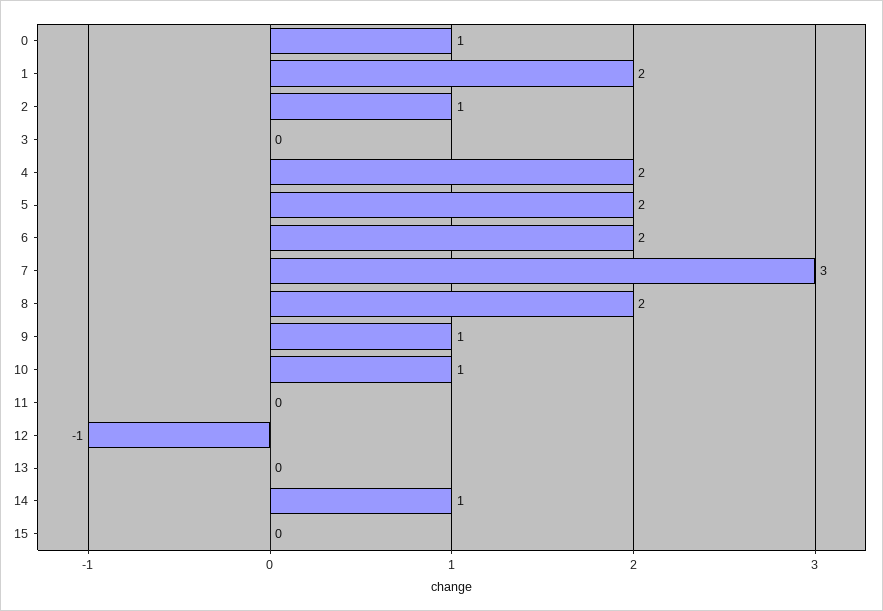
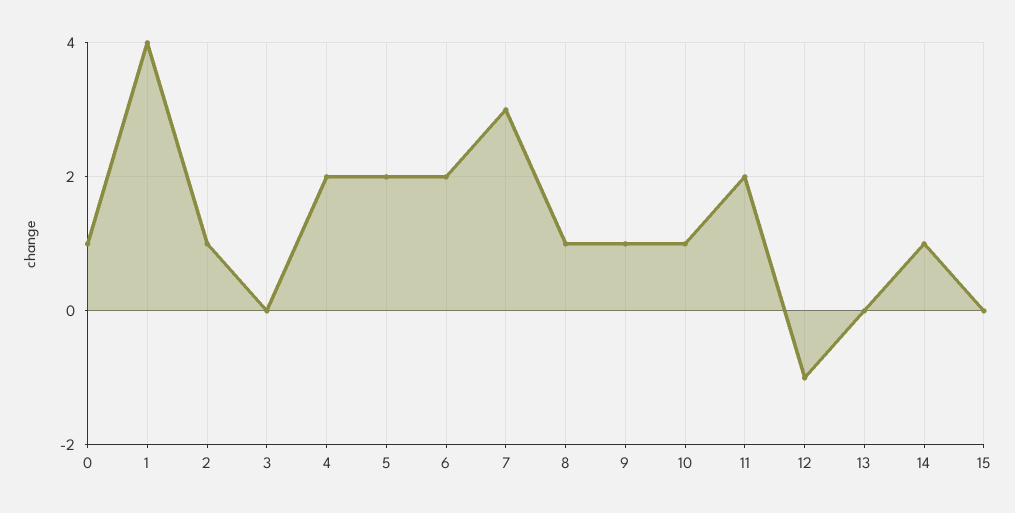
  {
    "0": 1,
-   "1": 2,
+   "1": 4,
    "2": 1,
    "3": 0,
    "4": 2,
    "5": 2,
    "6": 2,
    "7": 3,
-   "8": 2,
+   "8": 1,
    "9": 1,
    "10": 1,
-   "11": 0,
+   "11": 2,
    "12": -1,
    "13": 0,
    "14": 1,
    "15": 0
  }

